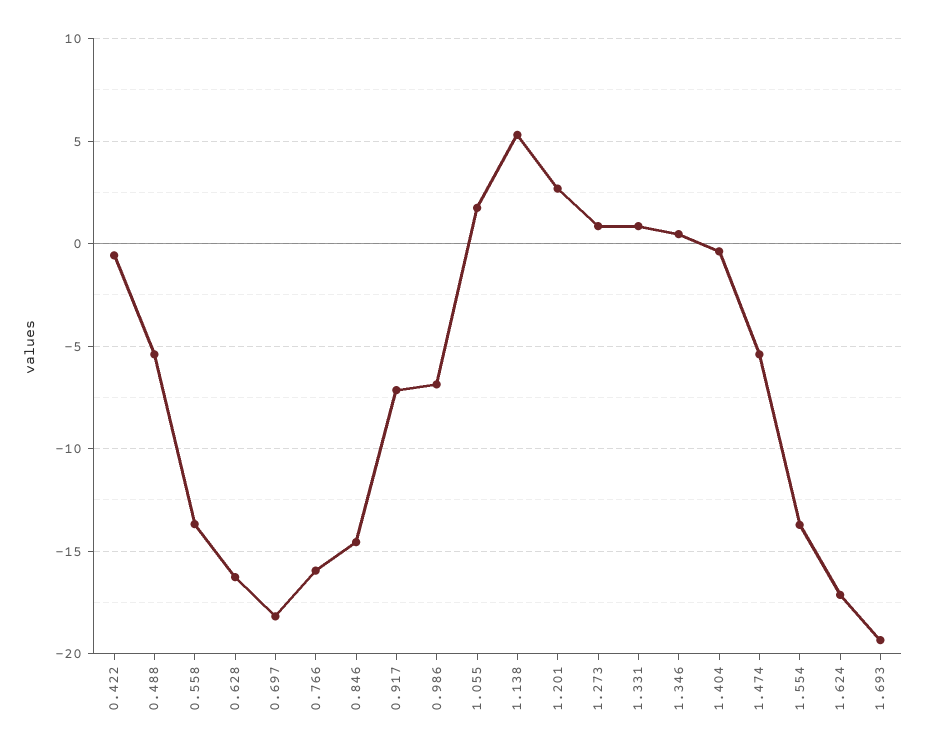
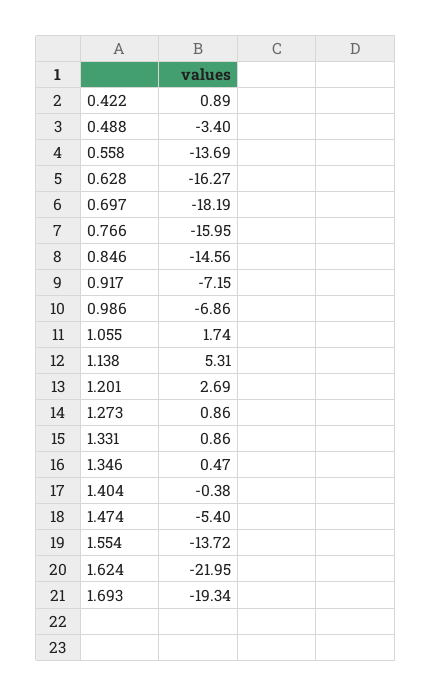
  {
-   "0.422": -0.5,
+   "0.422": 0.89,
-   "0.488": -5.5,
+   "0.488": -3.4,
    "0.558": -13.69,
    "0.628": -16.27,
    "0.697": -18.19,
    "0.766": -15.95,
    "0.846": -14.56,
    "0.917": -7.15,
    "0.986": -6.86,
    "1.055": 1.74,
    "1.138": 5.31,
    "1.201": 2.69,
    "1.273": 0.86,
    "1.331": 0.86,
    "1.346": 0.47,
    "1.404": -0.38,
    "1.474": -5.4,
    "1.554": -13.72,
-   "1.624": -17,
+   "1.624": -21.95,
    "1.693": -19.34
  }

